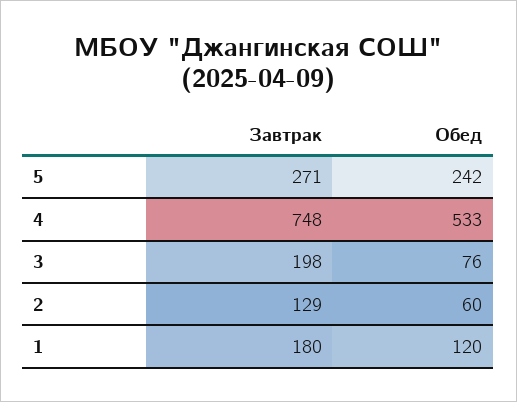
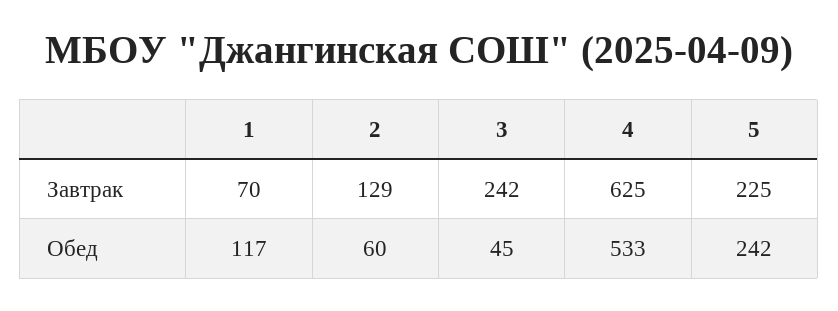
  {
    "Завтрак": {
-     "5": 271,
+     "5": 225,
-     "4": 748,
+     "4": 625,
-     "3": 198,
+     "3": 242,
      "2": 129,
-     "1": 180
+     "1": 70
    },
    "Обед": {
      "5": 242,
      "4": 533,
-     "3": 76,
+     "3": 45,
      "2": 60,
-     "1": 120
+     "1": 117
    }
  }

